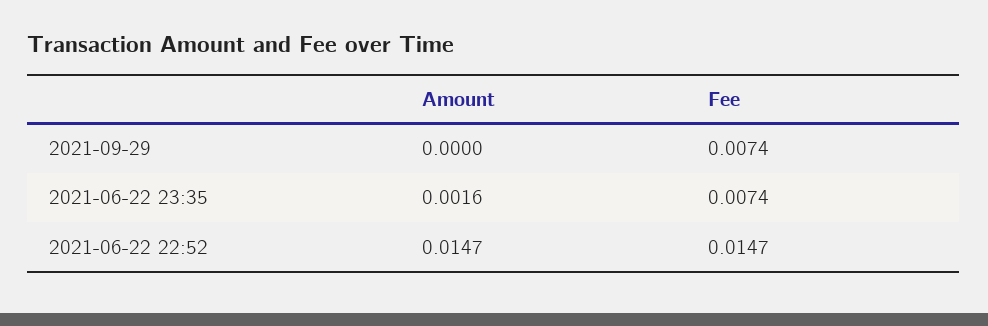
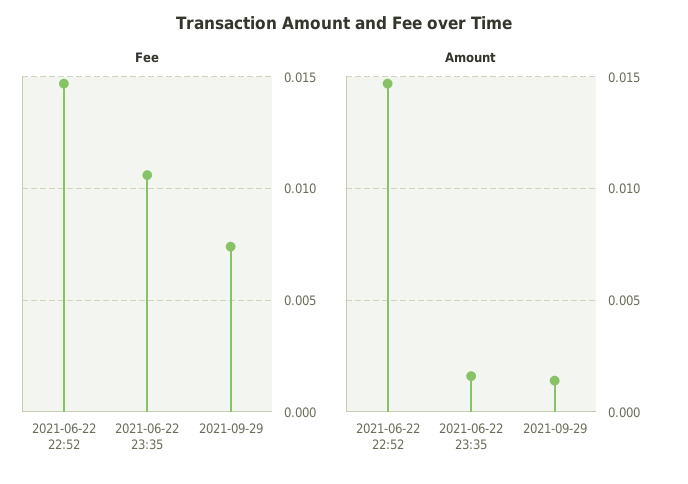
  {
    "Amount": {
-     "2021-09-29": 0,
+     "2021-09-29": 0.0015,
      "2021-06-22 23:35": 0.0016,
      "2021-06-22 22:52": 0.0147
    },
    "Fee": {
      "2021-09-29": 0.0074,
-     "2021-06-22 23:35": 0.0074,
+     "2021-06-22 23:35": 0.0105,
      "2021-06-22 22:52": 0.0147
    }
  }

